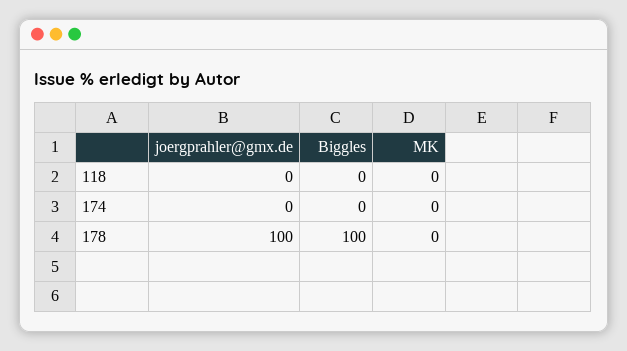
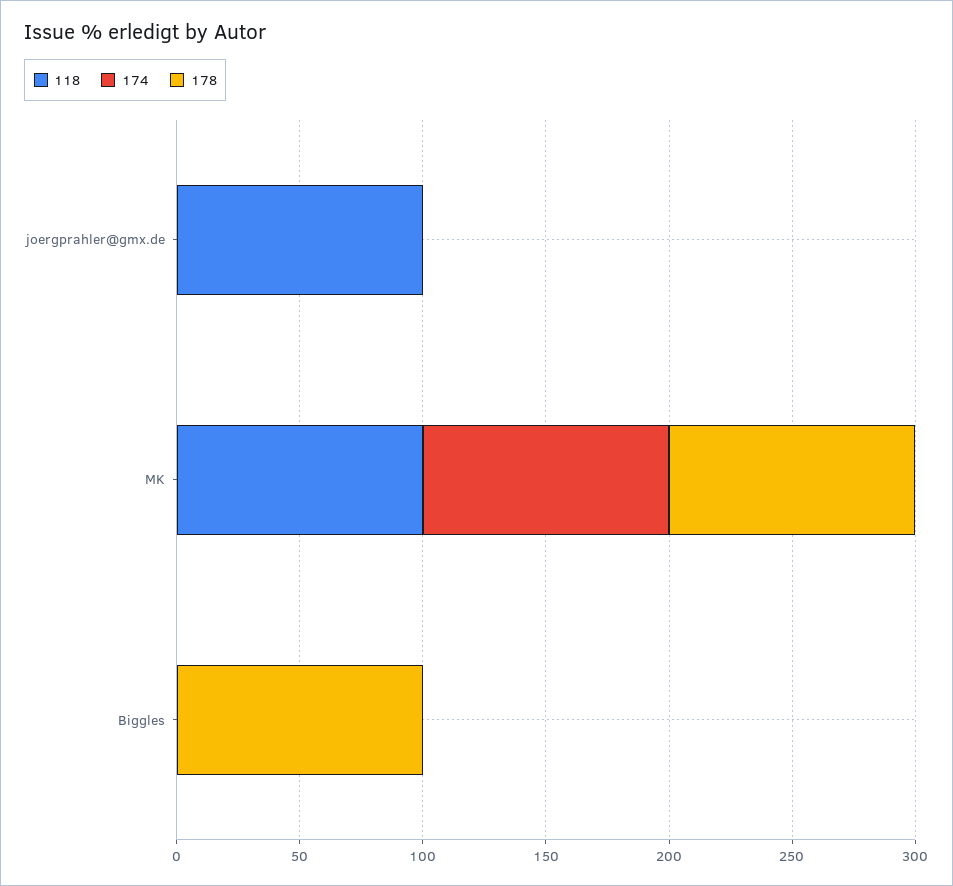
  {
    "118": {
-     "joergprahler@gmx.de": 0,
+     "joergprahler@gmx.de": 100,
      "Biggles": 0,
-     "MK": 0
+     "MK": 100
    },
    "174": {
      "joergprahler@gmx.de": 0,
      "Biggles": 0,
-     "MK": 0
+     "MK": 100
    },
    "178": {
-     "joergprahler@gmx.de": 100,
+     "joergprahler@gmx.de": 0,
      "Biggles": 100,
-     "MK": 0
+     "MK": 100
    }
  }

